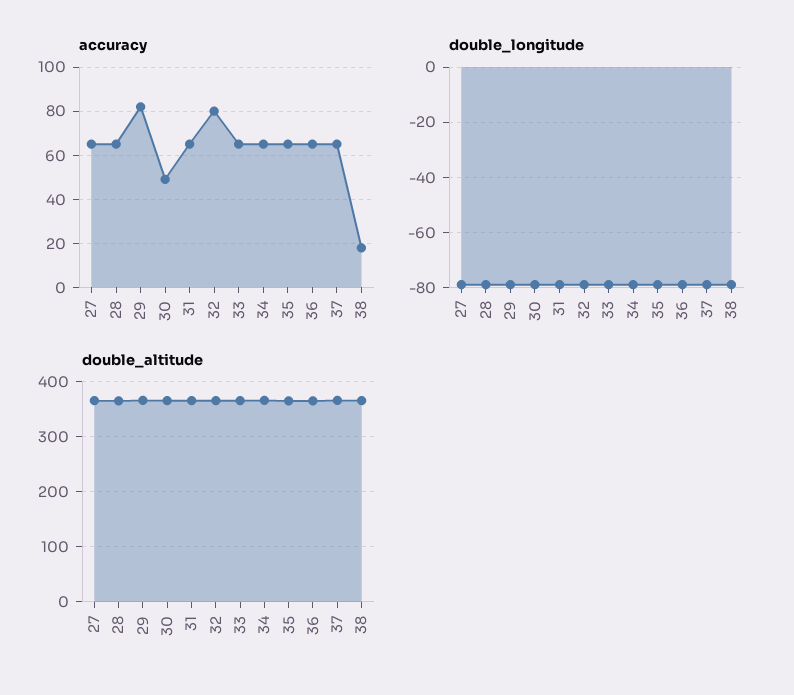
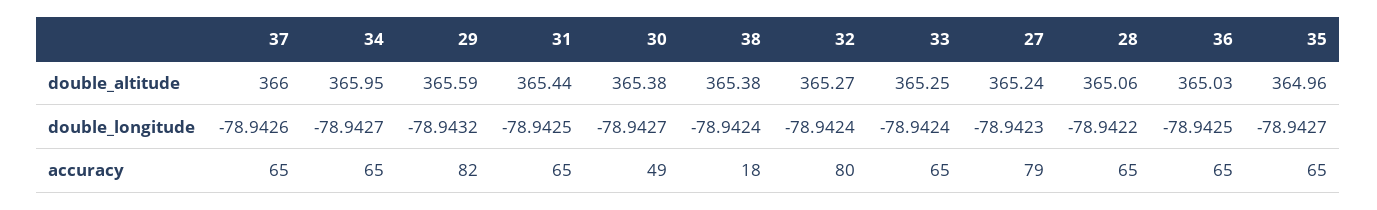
  {
    "accuracy": {
-     "27": 65,
+     "27": 79,
      "28": 65,
      "29": 82,
      "30": 49,
      "31": 65,
      "32": 80,
      "33": 65,
      "34": 65,
      "35": 65,
      "36": 65,
      "37": 65,
      "38": 18
    },
    "double_longitude": {
      "27": -78.9423,
      "28": -78.9422,
      "29": -78.9432,
      "30": -78.9427,
      "31": -78.9425,
      "32": -78.9424,
      "33": -78.9424,
      "34": -78.9427,
      "35": -78.9427,
      "36": -78.9425,
      "37": -78.9426,
      "38": -78.9424
    },
    "double_altitude": {
      "27": 365.24,
      "28": 365.06,
      "29": 365.59,
      "30": 365.38,
      "31": 365.44,
      "32": 365.27,
      "33": 365.25,
      "34": 365.95,
      "35": 364.96,
      "36": 365.03,
      "37": 366,
      "38": 365.38
    }
  }

